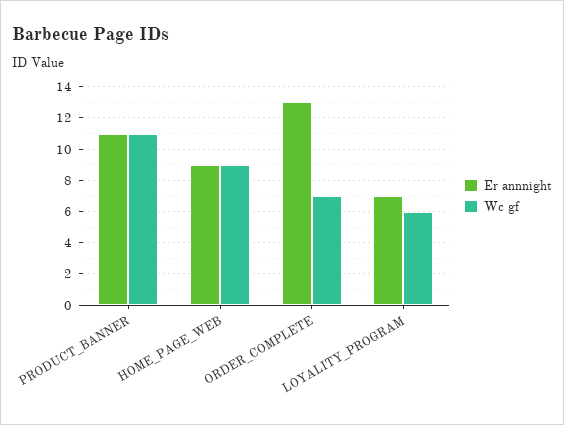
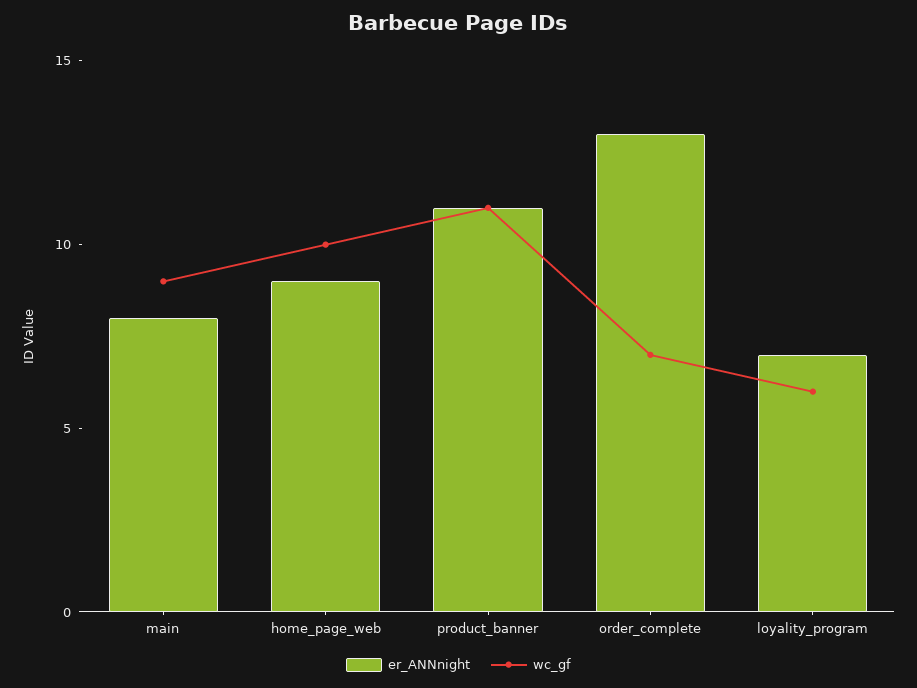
  {
    "Er annnight": {
      "PRODUCT_BANNER": 11,
      "HOME_PAGE_WEB": 9,
      "ORDER_COMPLETE": 13,
-     "LOYALITY_PROGRAM": 7
+     "LOYALITY_PROGRAM": 7,
+     "main": 8
    },
    "Wc gf": {
      "PRODUCT_BANNER": 11,
-     "HOME_PAGE_WEB": 9,
+     "HOME_PAGE_WEB": 10,
      "ORDER_COMPLETE": 7,
-     "LOYALITY_PROGRAM": 6
+     "LOYALITY_PROGRAM": 6,
+     "main": 9
    }
  }

